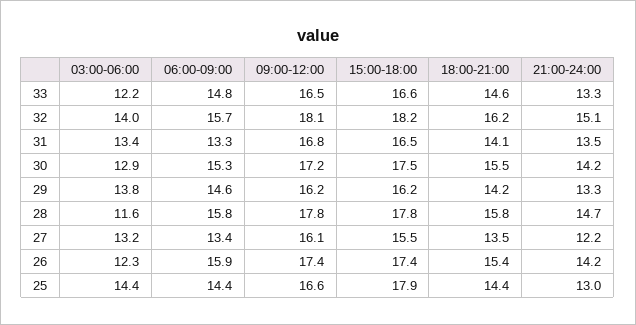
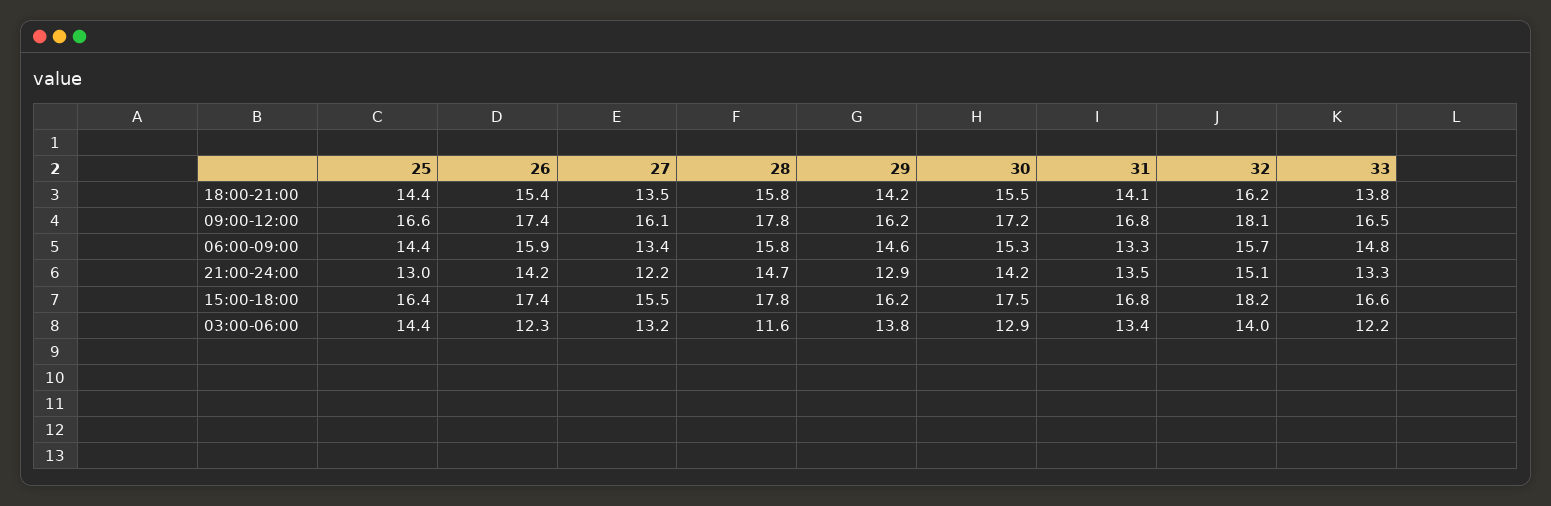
  {
    "03:00-06:00": {
      "33": 12.2,
      "32": 14,
      "31": 13.4,
      "30": 12.9,
      "29": 13.8,
      "28": 11.6,
      "27": 13.2,
      "26": 12.3,
      "25": 14.4
    },
    "06:00-09:00": {
      "33": 14.8,
      "32": 15.7,
      "31": 13.3,
      "30": 15.3,
      "29": 14.6,
      "28": 15.8,
      "27": 13.4,
      "26": 15.9,
      "25": 14.4
    },
    "09:00-12:00": {
      "33": 16.5,
      "32": 18.1,
      "31": 16.8,
      "30": 17.2,
      "29": 16.2,
      "28": 17.8,
      "27": 16.1,
      "26": 17.4,
      "25": 16.6
    },
    "15:00-18:00": {
      "33": 16.6,
      "32": 18.2,
-     "31": 16.5,
+     "31": 16.8,
      "30": 17.5,
      "29": 16.2,
      "28": 17.8,
      "27": 15.5,
      "26": 17.4,
-     "25": 17.9
+     "25": 16.4
    },
    "18:00-21:00": {
-     "33": 14.6,
+     "33": 13.8,
      "32": 16.2,
      "31": 14.1,
      "30": 15.5,
      "29": 14.2,
      "28": 15.8,
      "27": 13.5,
      "26": 15.4,
      "25": 14.4
    },
    "21:00-24:00": {
      "33": 13.3,
      "32": 15.1,
      "31": 13.5,
      "30": 14.2,
-     "29": 13.3,
+     "29": 12.9,
      "28": 14.7,
      "27": 12.2,
      "26": 14.2,
      "25": 13
    }
  }

